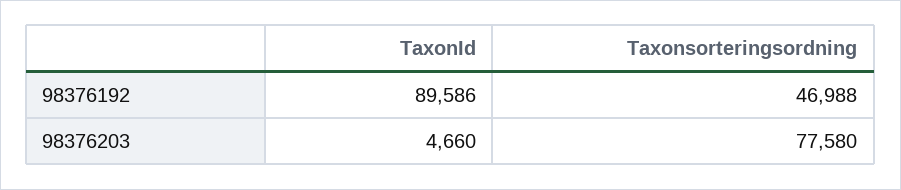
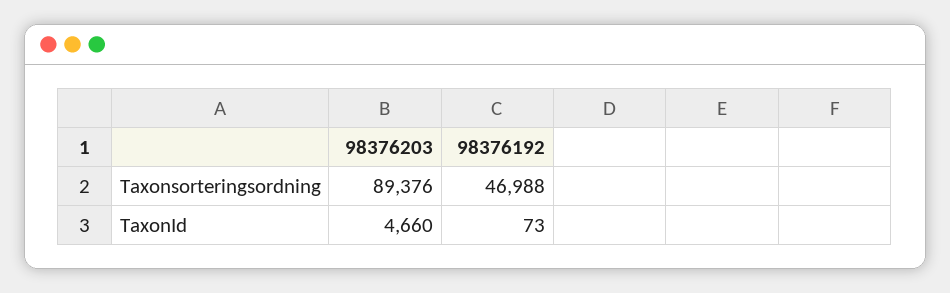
  {
    "TaxonId": {
-     "98376192": 89586,
+     "98376192": 73,
      "98376203": 4660
    },
    "Taxonsorteringsordning": {
      "98376192": 46988,
-     "98376203": 77580
+     "98376203": 89376
    }
  }

